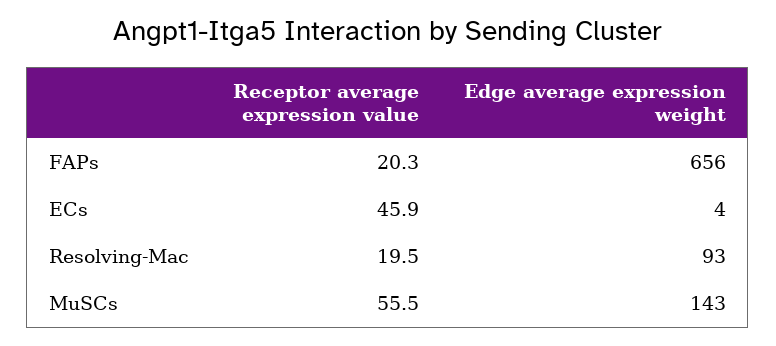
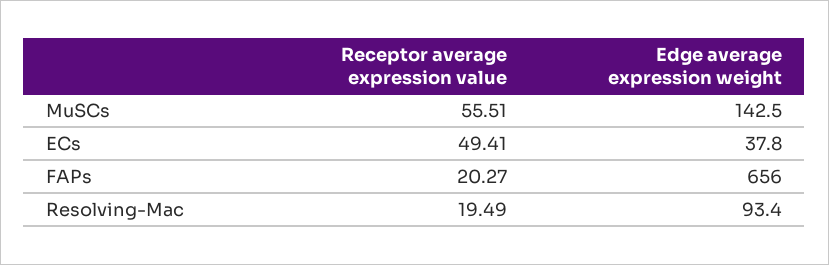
  {
    "Receptor average expression value": {
      "FAPs": 20.27,
-     "ECs": 45.9,
+     "ECs": 49.41,
      "Resolving-Mac": 19.49,
      "MuSCs": 55.51
    },
    "Edge average expression weight": {
      "FAPs": 656,
-     "ECs": 4,
+     "ECs": 37.8,
      "Resolving-Mac": 93.4,
      "MuSCs": 142.5
    }
  }

